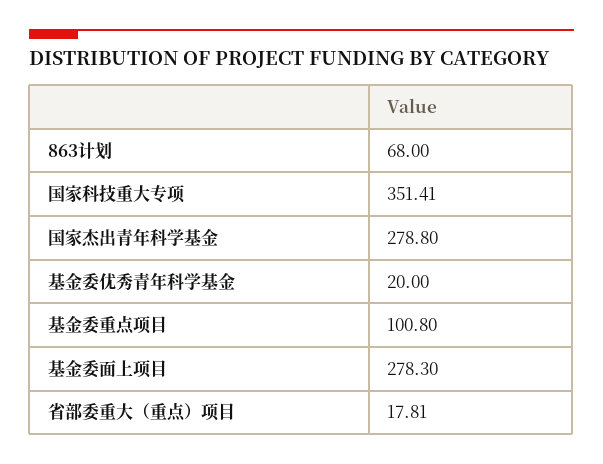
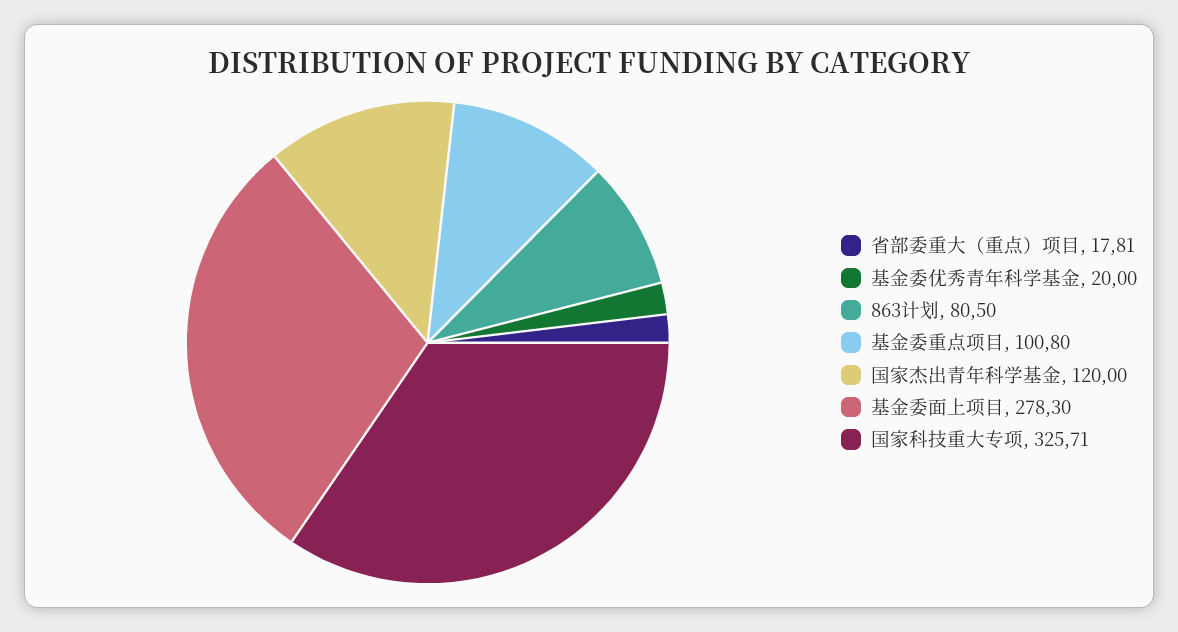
  {
-   "863计划": 68,
+   "863计划": 80.5,
-   "国家科技重大专项": 351.41,
+   "国家科技重大专项": 325.71,
-   "国家杰出青年科学基金": 278.8,
+   "国家杰出青年科学基金": 120,
    "基金委优秀青年科学基金": 20,
    "基金委重点项目": 100.8,
    "基金委面上项目": 278.3,
    "省部委重大（重点）项目": 17.81
  }

